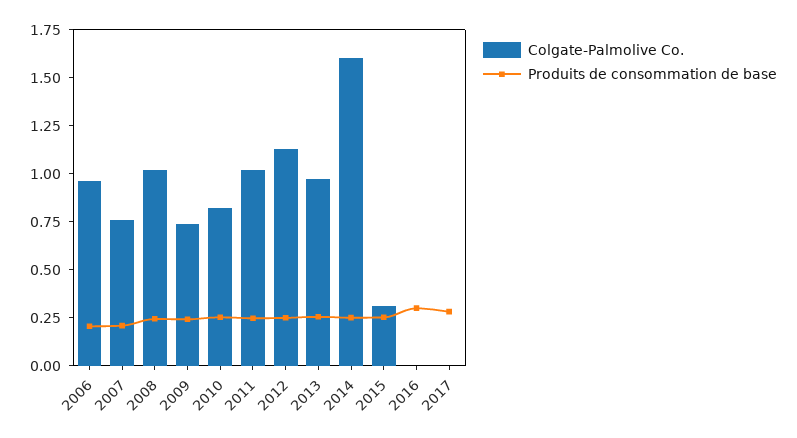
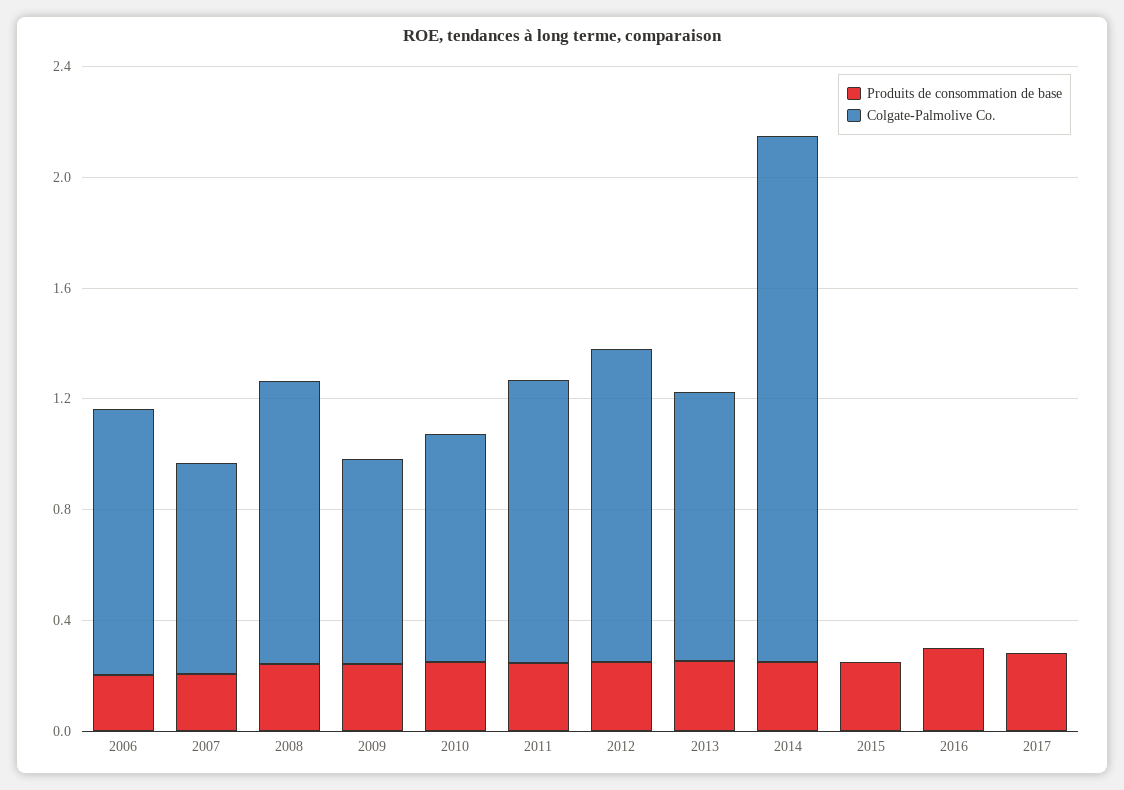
  {
    "Colgate-Palmolive Co.": {
      "2006": 0.95,
      "2007": 0.75,
      "2008": 1,
      "2009": 0.75,
      "2010": 0.8,
      "2011": 1,
      "2012": 1.15,
      "2013": 0.95,
-     "2014": 1.6,
+     "2014": 1.9,
-     "2015": 0.3,
+     "2015": 0,
      "2016": 0,
      "2017": 0
    },
    "Produits de consommation de base": {
      "2006": 0.2,
      "2007": 0.2,
      "2008": 0.25,
      "2009": 0.25,
      "2010": 0.25,
      "2011": 0.25,
      "2012": 0.25,
      "2013": 0.25,
      "2014": 0.25,
      "2015": 0.25,
      "2016": 0.3,
      "2017": 0.3
    }
  }

